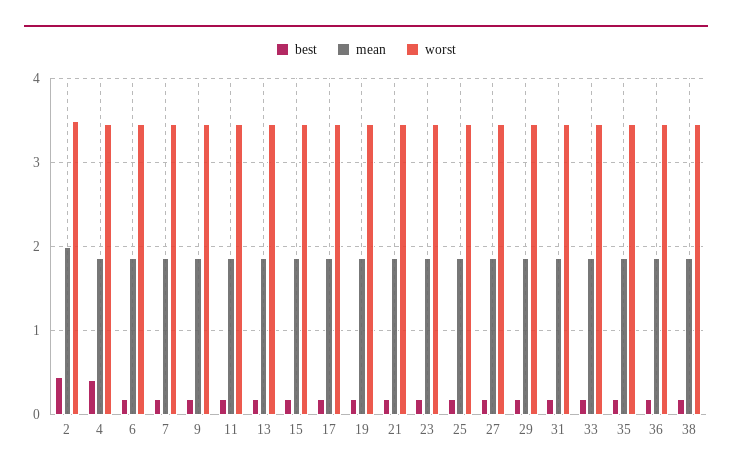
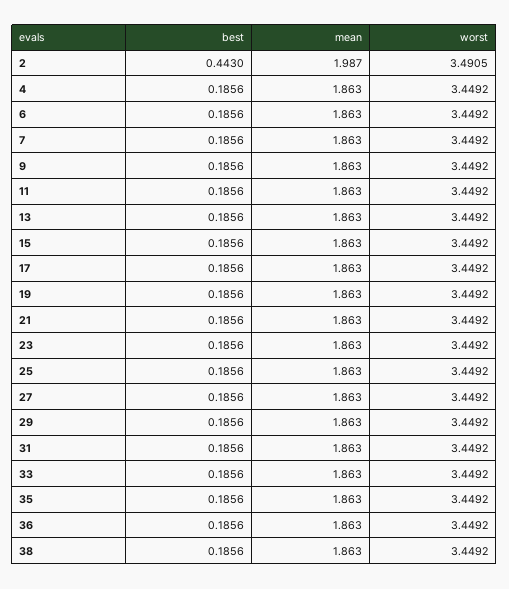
  {
    "best": {
      "2": 0.443,
-     "4": 0.4,
+     "4": 0.1856,
      "6": 0.1856,
      "7": 0.1856,
      "9": 0.1856,
      "11": 0.1856,
      "13": 0.1856,
      "15": 0.1856,
      "17": 0.1856,
      "19": 0.1856,
      "21": 0.1856,
      "23": 0.1856,
      "25": 0.1856,
      "27": 0.1856,
      "29": 0.1856,
      "31": 0.1856,
      "33": 0.1856,
      "35": 0.1856,
      "36": 0.1856,
      "38": 0.1856
    },
    "mean": {
      "2": 1.987,
      "4": 1.863,
      "6": 1.863,
      "7": 1.863,
      "9": 1.863,
      "11": 1.863,
      "13": 1.863,
      "15": 1.863,
      "17": 1.863,
      "19": 1.863,
      "21": 1.863,
      "23": 1.863,
      "25": 1.863,
      "27": 1.863,
      "29": 1.863,
      "31": 1.863,
      "33": 1.863,
      "35": 1.863,
      "36": 1.863,
      "38": 1.863
    },
    "worst": {
      "2": 3.4905,
      "4": 3.4492,
      "6": 3.4492,
      "7": 3.4492,
      "9": 3.4492,
      "11": 3.4492,
      "13": 3.4492,
      "15": 3.4492,
      "17": 3.4492,
      "19": 3.4492,
      "21": 3.4492,
      "23": 3.4492,
      "25": 3.4492,
      "27": 3.4492,
      "29": 3.4492,
      "31": 3.4492,
      "33": 3.4492,
      "35": 3.4492,
      "36": 3.4492,
      "38": 3.4492
    }
  }

